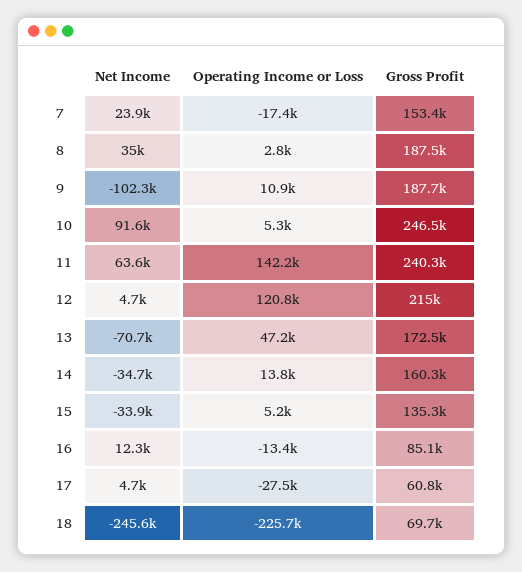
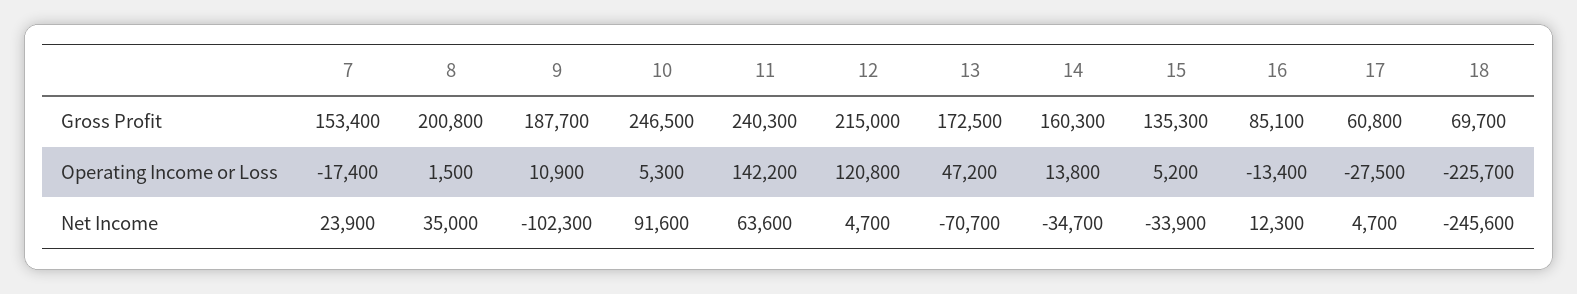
  {
    "Net Income": {
      "7": 23900,
      "8": 35000,
      "9": -102300,
      "10": 91600,
      "11": 63600,
      "12": 4700,
      "13": -70700,
      "14": -34700,
      "15": -33900,
      "16": 12300,
      "17": 4700,
      "18": -245600
    },
    "Operating Income or Loss": {
      "7": -17400,
-     "8": 2800,
+     "8": 1500,
      "9": 10900,
      "10": 5300,
      "11": 142200,
      "12": 120800,
      "13": 47200,
      "14": 13800,
      "15": 5200,
      "16": -13400,
      "17": -27500,
      "18": -225700
    },
    "Gross Profit": {
      "7": 153400,
-     "8": 187500,
+     "8": 200800,
      "9": 187700,
      "10": 246500,
      "11": 240300,
      "12": 215000,
      "13": 172500,
      "14": 160300,
      "15": 135300,
      "16": 85100,
      "17": 60800,
      "18": 69700
    }
  }

